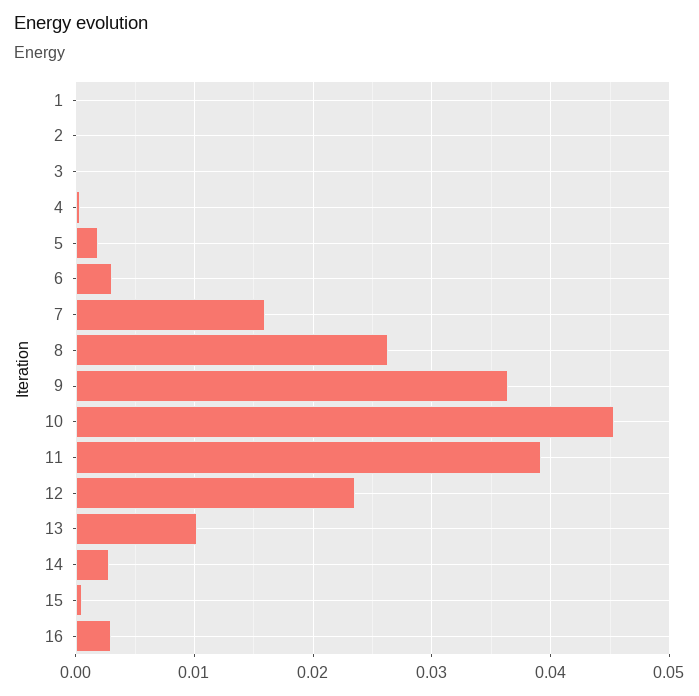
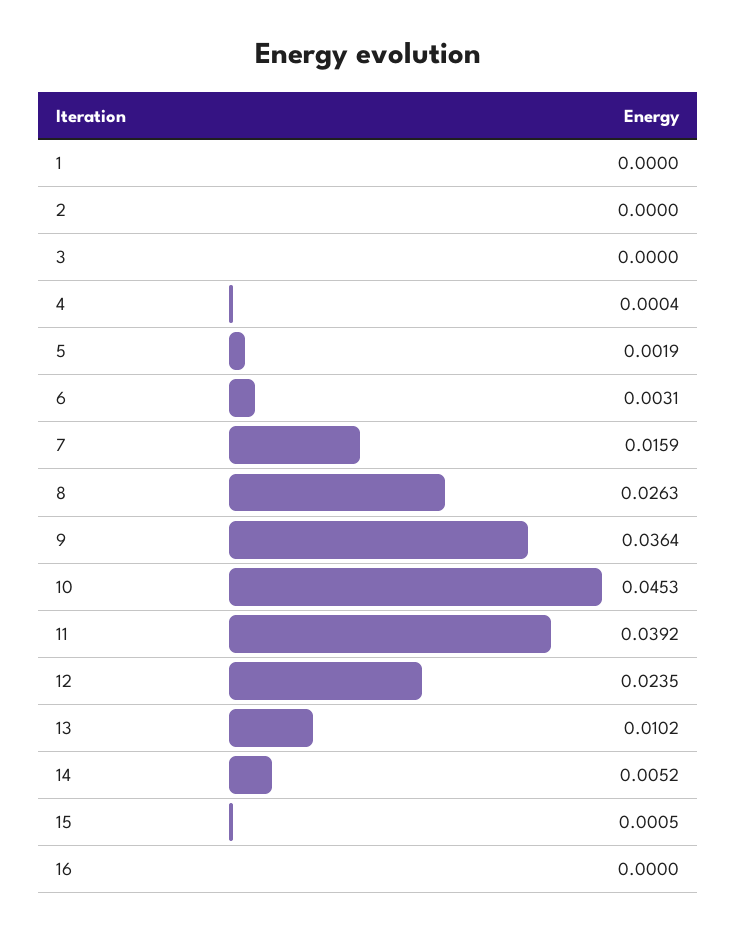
  {
    "1": 0,
    "2": 0,
    "3": 0,
    "4": 0.0004,
    "5": 0.0019,
    "6": 0.0031,
    "7": 0.0159,
    "8": 0.0263,
    "9": 0.0364,
    "10": 0.0453,
    "11": 0.0392,
    "12": 0.0235,
    "13": 0.0102,
-   "14": 0.003,
+   "14": 0.0052,
    "15": 0.0005,
-   "16": 0.003
+   "16": 0
  }

